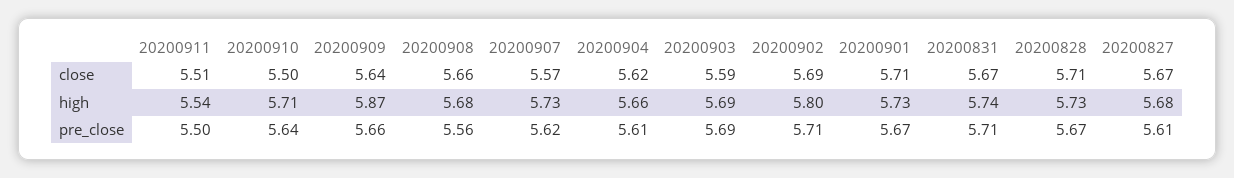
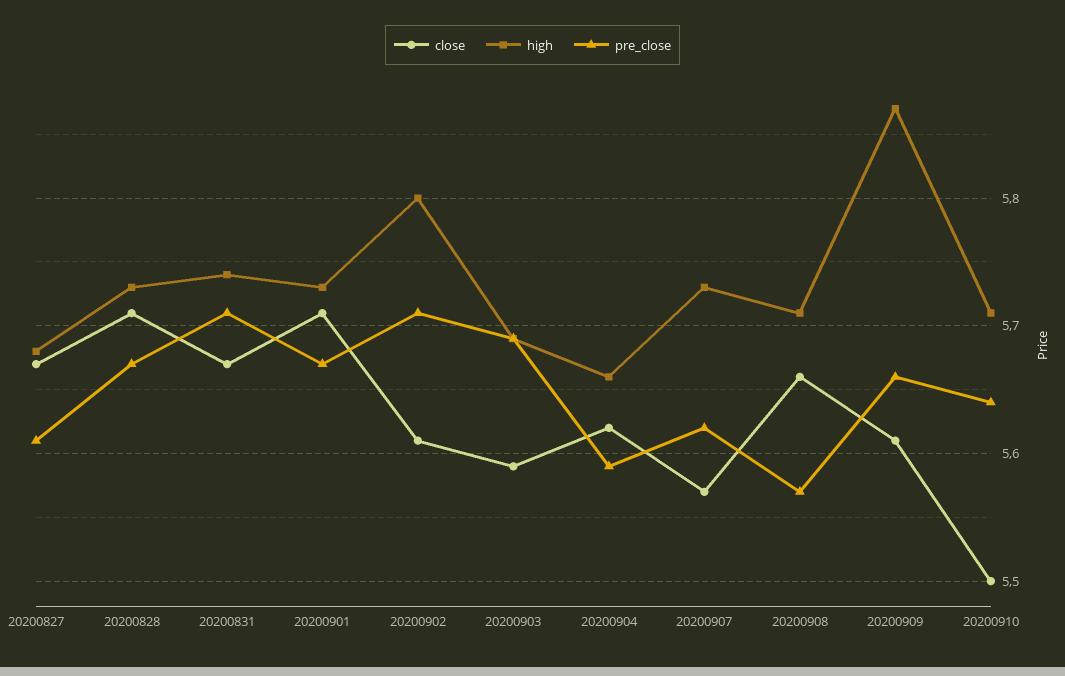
  {
    "close": {
-     "20200911": 5.51,
      "20200910": 5.5,
-     "20200909": 5.64,
+     "20200909": 5.61,
      "20200908": 5.66,
      "20200907": 5.57,
      "20200904": 5.62,
      "20200903": 5.59,
-     "20200902": 5.69,
+     "20200902": 5.61,
      "20200901": 5.71,
      "20200831": 5.67,
      "20200828": 5.71,
      "20200827": 5.67
    },
    "high": {
-     "20200911": 5.54,
      "20200910": 5.71,
      "20200909": 5.87,
-     "20200908": 5.68,
+     "20200908": 5.71,
      "20200907": 5.73,
      "20200904": 5.66,
      "20200903": 5.69,
      "20200902": 5.8,
      "20200901": 5.73,
      "20200831": 5.74,
      "20200828": 5.73,
      "20200827": 5.68
    },
    "pre_close": {
-     "20200911": 5.5,
      "20200910": 5.64,
      "20200909": 5.66,
-     "20200908": 5.56,
+     "20200908": 5.57,
      "20200907": 5.62,
-     "20200904": 5.61,
+     "20200904": 5.59,
      "20200903": 5.69,
      "20200902": 5.71,
      "20200901": 5.67,
      "20200831": 5.71,
      "20200828": 5.67,
      "20200827": 5.61
    }
  }

